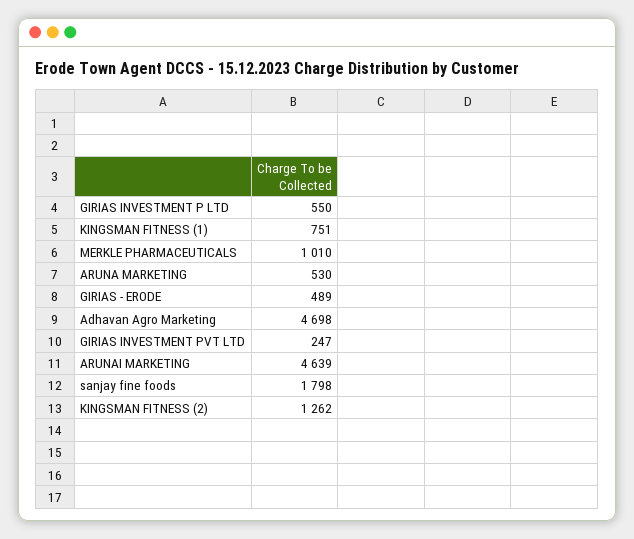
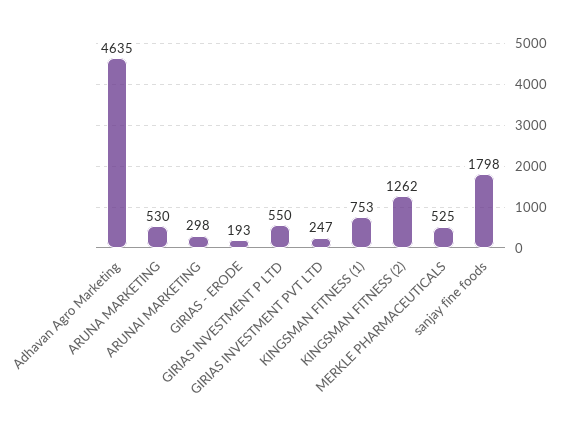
  {
    "GIRIAS INVESTMENT P LTD": 550,
-   "KINGSMAN FITNESS (1)": 751,
+   "KINGSMAN FITNESS (1)": 753,
-   "MERKLE PHARMACEUTICALS": 1010,
+   "MERKLE PHARMACEUTICALS": 525,
    "ARUNA MARKETING": 530,
-   "GIRIAS - ERODE": 489,
+   "GIRIAS - ERODE": 193,
-   "Adhavan Agro Marketing": 4698,
+   "Adhavan Agro Marketing": 4635,
    "GIRIAS INVESTMENT PVT LTD": 247,
-   "ARUNAI MARKETING": 4639,
+   "ARUNAI MARKETING": 298,
    "sanjay fine foods": 1798,
    "KINGSMAN FITNESS (2)": 1262
  }

